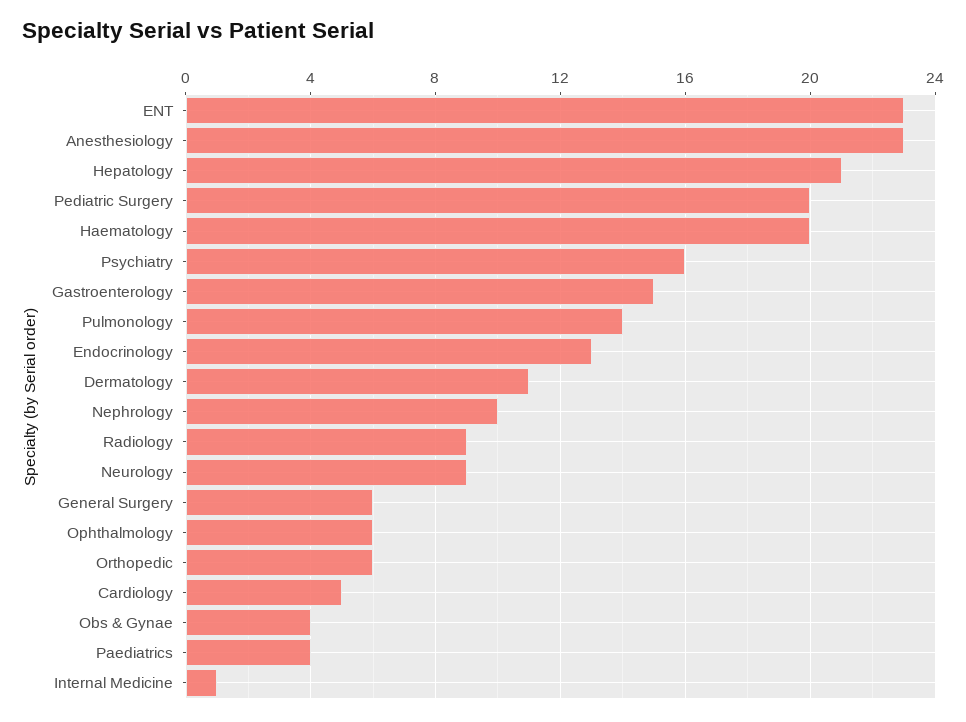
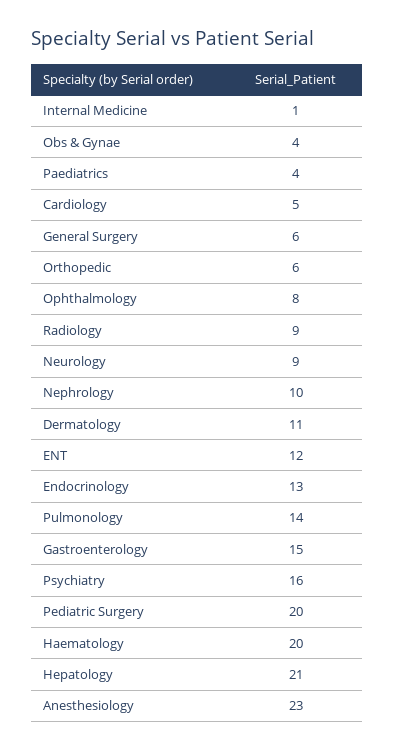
  {
-   "ENT": 23,
+   "ENT": 12,
    "Anesthesiology": 23,
    "Hepatology": 21,
    "Pediatric Surgery": 20,
    "Haematology": 20,
    "Psychiatry": 16,
    "Gastroenterology": 15,
    "Pulmonology": 14,
    "Endocrinology": 13,
    "Dermatology": 11,
    "Nephrology": 10,
    "Radiology": 9,
    "Neurology": 9,
    "General Surgery": 6,
-   "Ophthalmology": 6,
+   "Ophthalmology": 8,
    "Orthopedic": 6,
    "Cardiology": 5,
    "Obs & Gynae": 4,
    "Paediatrics": 4,
    "Internal Medicine": 1
  }

